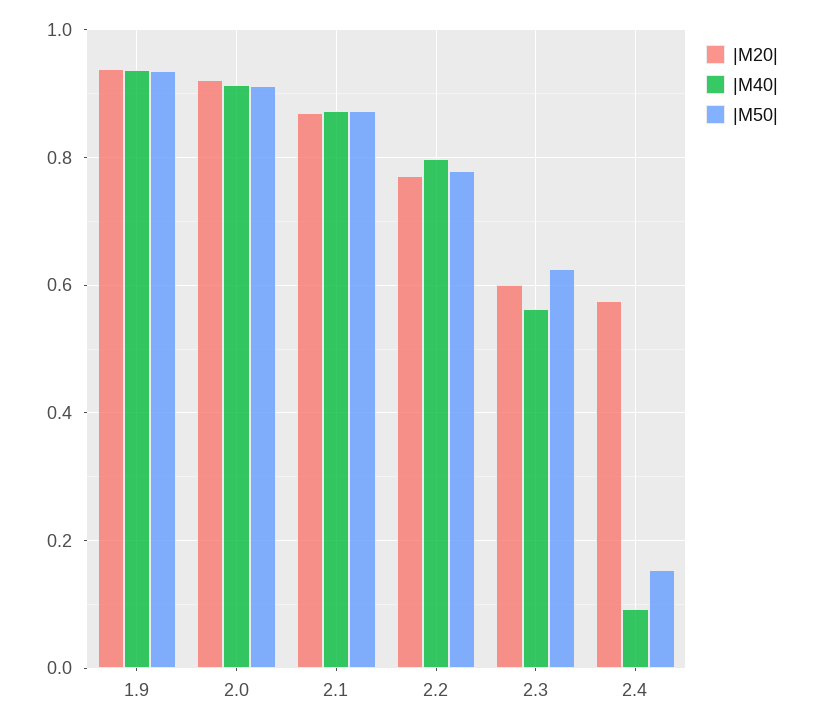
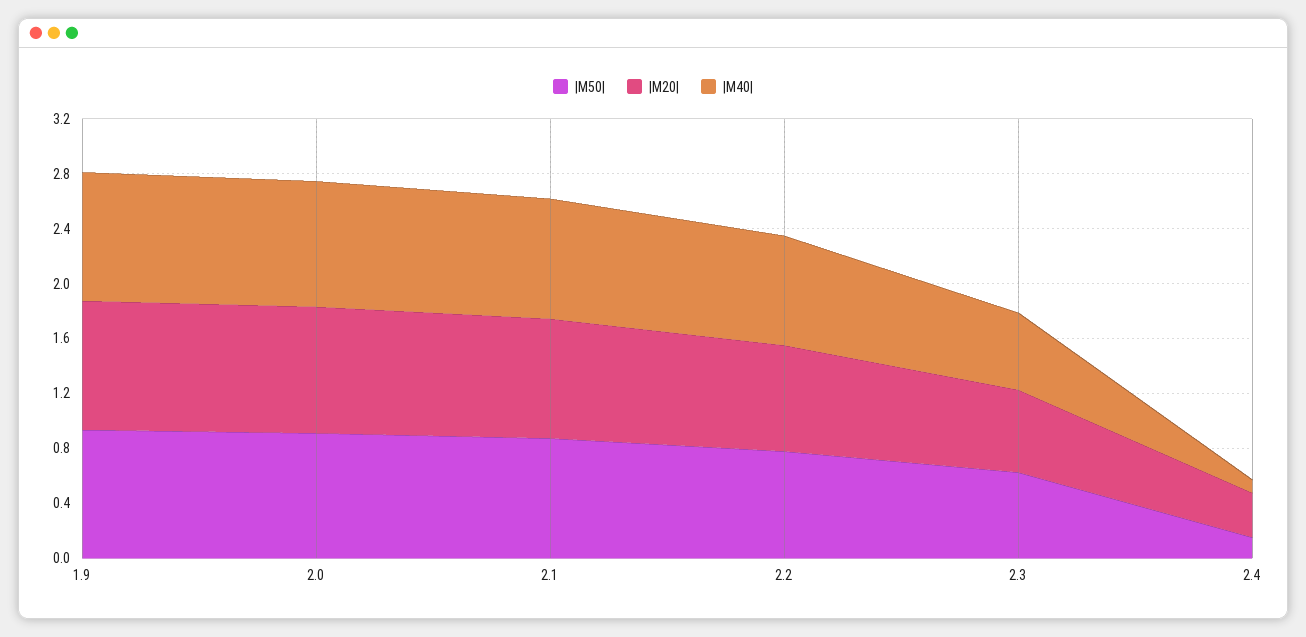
  {
    "|M20|": {
      "1.9": 0.94,
      "2.0": 0.92,
      "2.1": 0.86,
      "2.2": 0.78,
      "2.3": 0.6,
-     "2.4": 0.58
+     "2.4": 0.3
    },
    "|M40|": {
      "1.9": 0.94,
      "2.0": 0.92,
      "2.1": 0.88,
      "2.2": 0.8,
      "2.3": 0.56,
      "2.4": 0.1
    },
    "|M50|": {
      "1.9": 0.94,
      "2.0": 0.92,
      "2.1": 0.88,
      "2.2": 0.78,
      "2.3": 0.62,
      "2.4": 0.16
    }
  }

